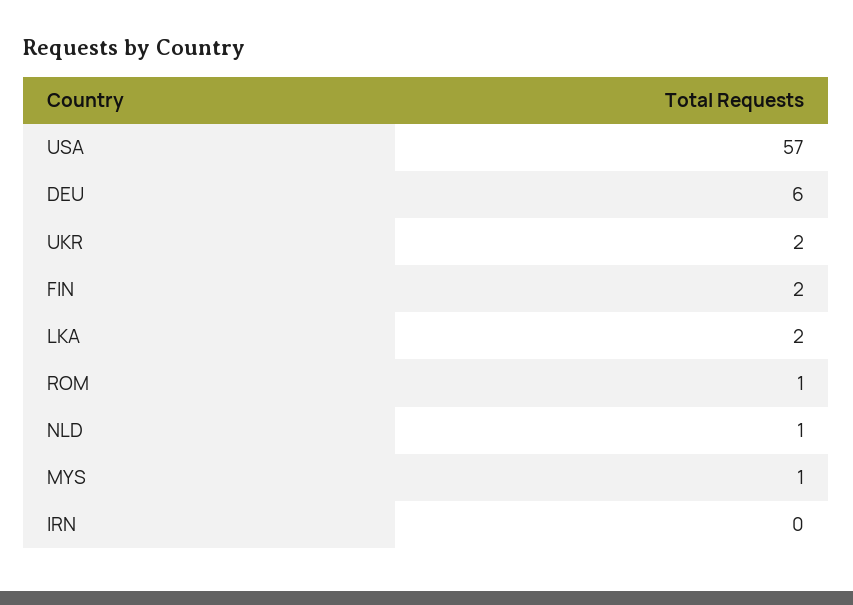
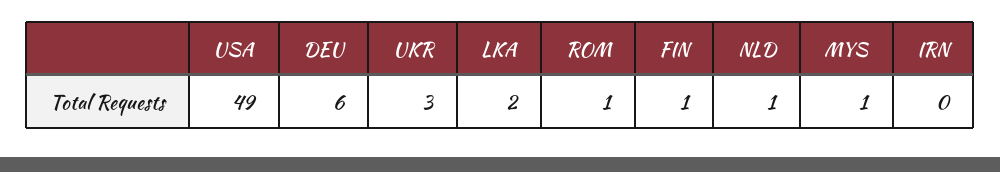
  {
-   "USA": 57,
+   "USA": 49,
    "DEU": 6,
-   "UKR": 2,
+   "UKR": 3,
-   "FIN": 2,
+   "FIN": 1,
    "LKA": 2,
    "ROM": 1,
    "NLD": 1,
    "MYS": 1,
    "IRN": 0
  }

